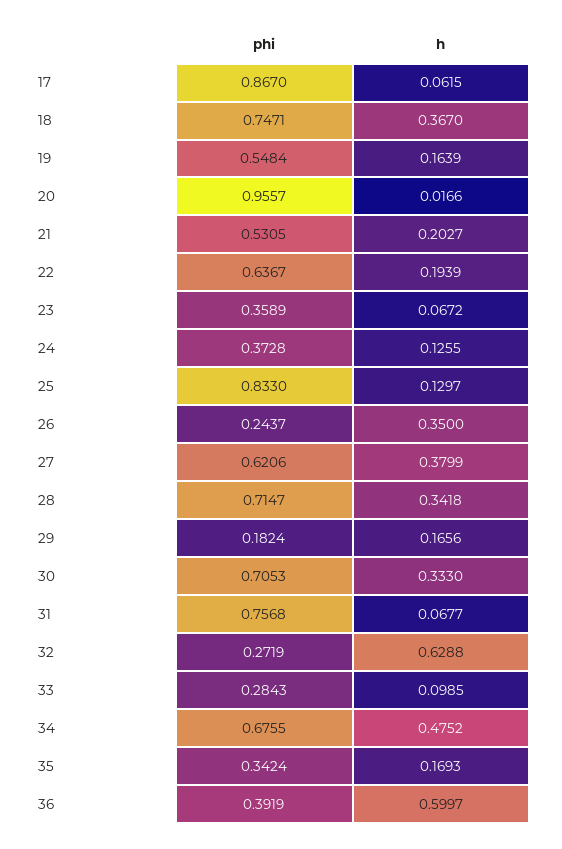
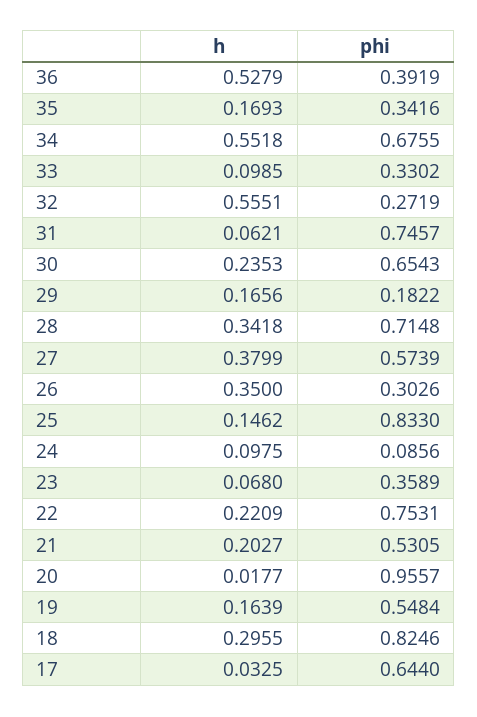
  {
    "phi": {
-     "17": 0.867,
+     "17": 0.644,
-     "18": 0.7471,
+     "18": 0.8246,
      "19": 0.5484,
      "20": 0.9557,
      "21": 0.5305,
-     "22": 0.6367,
+     "22": 0.7531,
      "23": 0.3589,
-     "24": 0.3728,
+     "24": 0.0856,
      "25": 0.833,
-     "26": 0.2437,
+     "26": 0.3026,
-     "27": 0.6206,
+     "27": 0.5739,
-     "28": 0.7147,
+     "28": 0.7148,
-     "29": 0.1824,
+     "29": 0.1822,
-     "30": 0.7053,
+     "30": 0.6543,
-     "31": 0.7568,
+     "31": 0.7457,
      "32": 0.2719,
-     "33": 0.2843,
+     "33": 0.3302,
      "34": 0.6755,
-     "35": 0.3424,
+     "35": 0.3416,
      "36": 0.3919
    },
    "h": {
-     "17": 0.0615,
+     "17": 0.0325,
-     "18": 0.367,
+     "18": 0.2955,
      "19": 0.1639,
-     "20": 0.0166,
+     "20": 0.0177,
      "21": 0.2027,
-     "22": 0.1939,
+     "22": 0.2209,
-     "23": 0.0672,
+     "23": 0.068,
-     "24": 0.1255,
+     "24": 0.0975,
-     "25": 0.1297,
+     "25": 0.1462,
      "26": 0.35,
      "27": 0.3799,
      "28": 0.3418,
      "29": 0.1656,
-     "30": 0.333,
+     "30": 0.2353,
-     "31": 0.0677,
+     "31": 0.0621,
-     "32": 0.6288,
+     "32": 0.5551,
      "33": 0.0985,
-     "34": 0.4752,
+     "34": 0.5518,
      "35": 0.1693,
-     "36": 0.5997
+     "36": 0.5279
    }
  }

